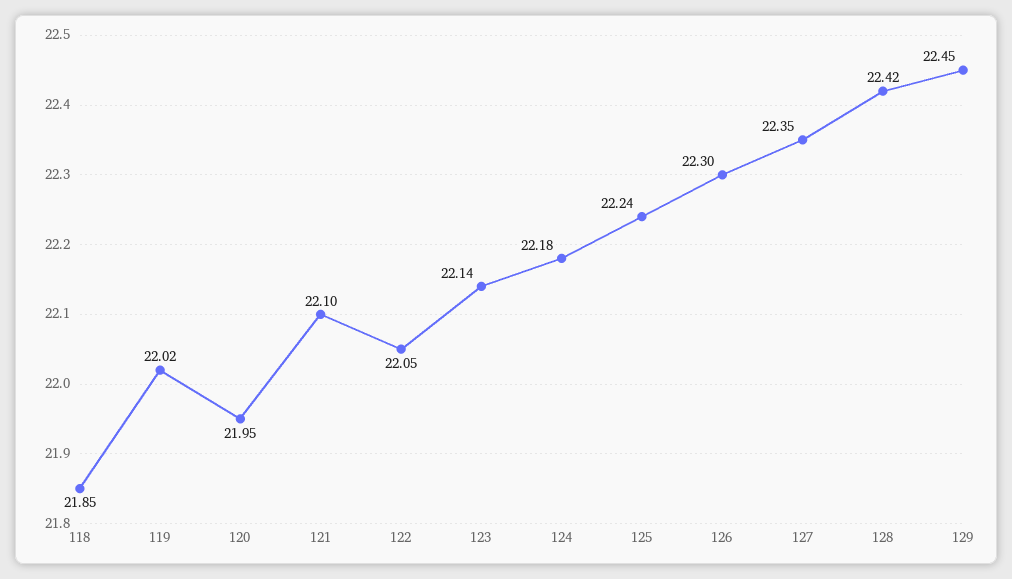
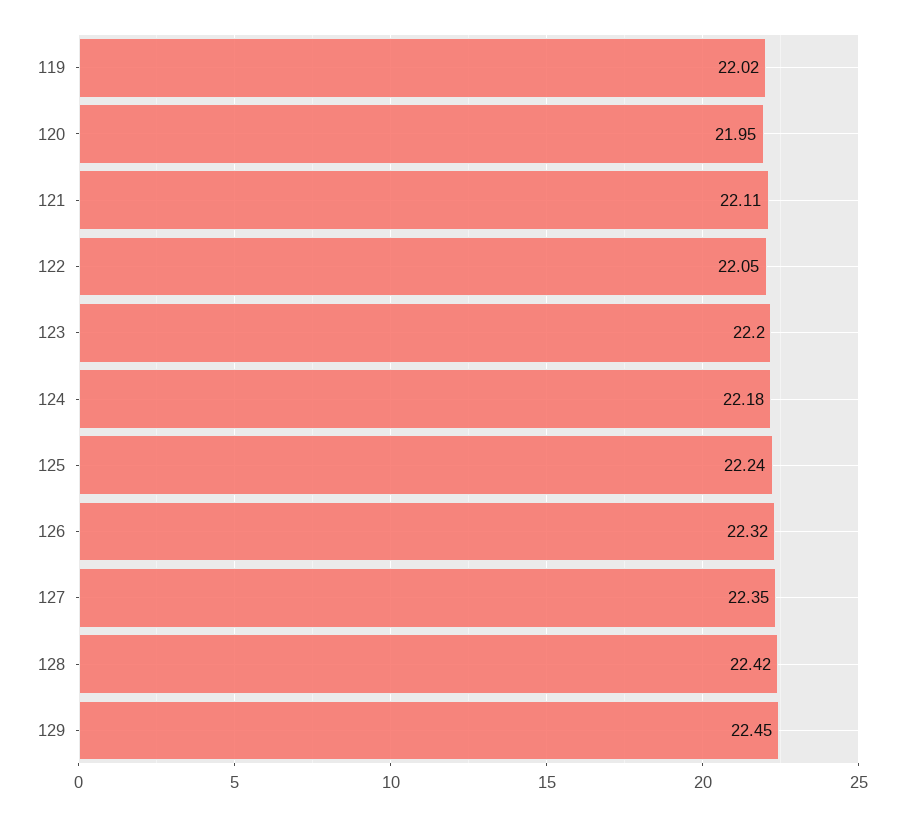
  {
-   "118": 21.85,
    "119": 22.02,
    "120": 21.95,
-   "121": 22.1,
+   "121": 22.11,
    "122": 22.05,
-   "123": 22.14,
+   "123": 22.2,
    "124": 22.18,
    "125": 22.24,
-   "126": 22.3,
+   "126": 22.32,
    "127": 22.35,
    "128": 22.42,
    "129": 22.45
  }

